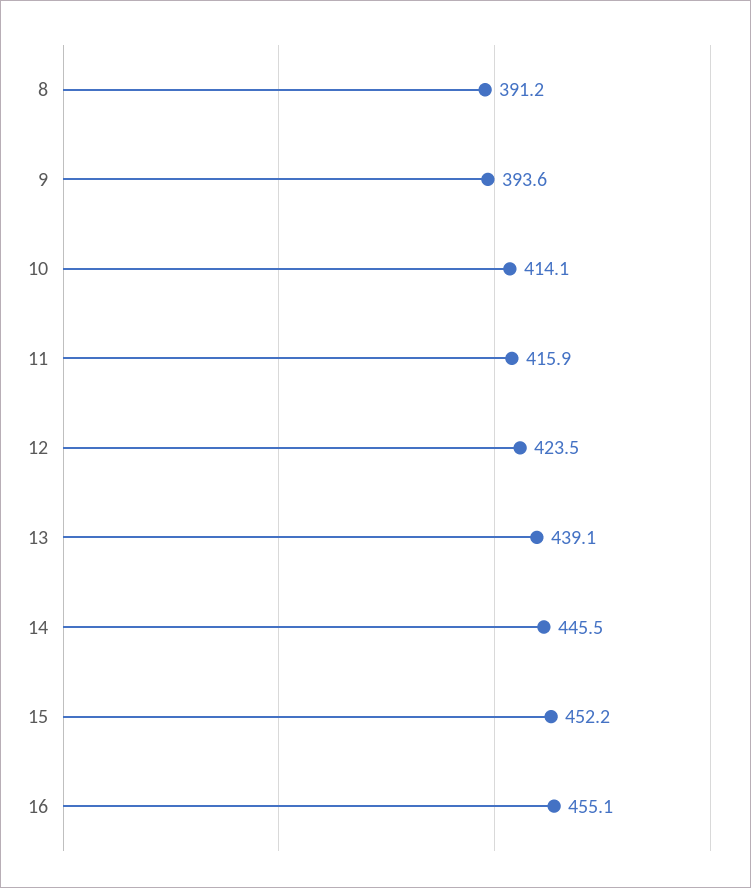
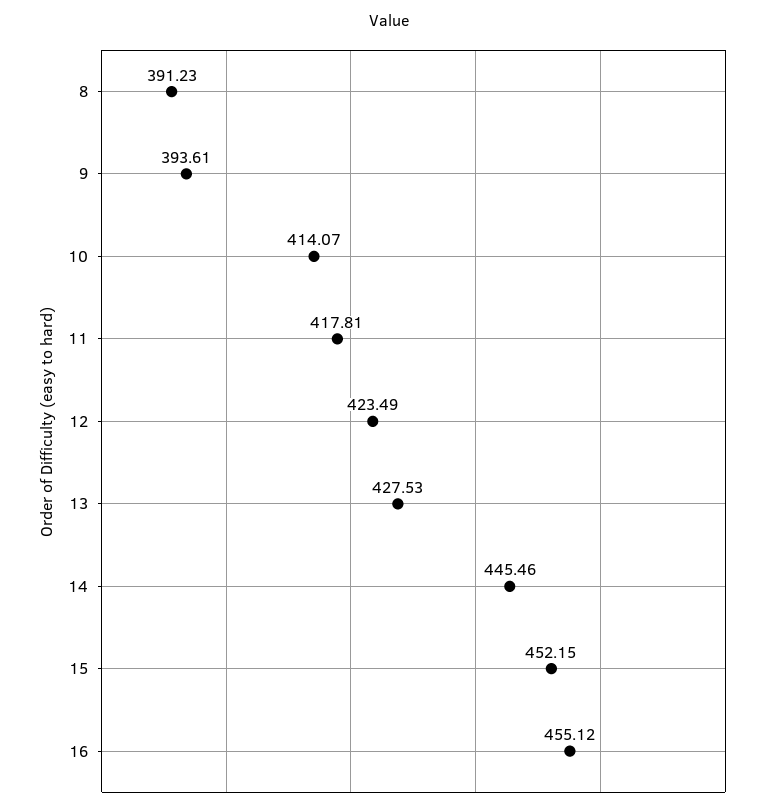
  {
    "8": 391.23,
    "9": 393.61,
    "10": 414.07,
-   "11": 415.9,
+   "11": 417.81,
    "12": 423.49,
-   "13": 439.1,
+   "13": 427.53,
    "14": 445.46,
    "15": 452.15,
    "16": 455.12
  }

